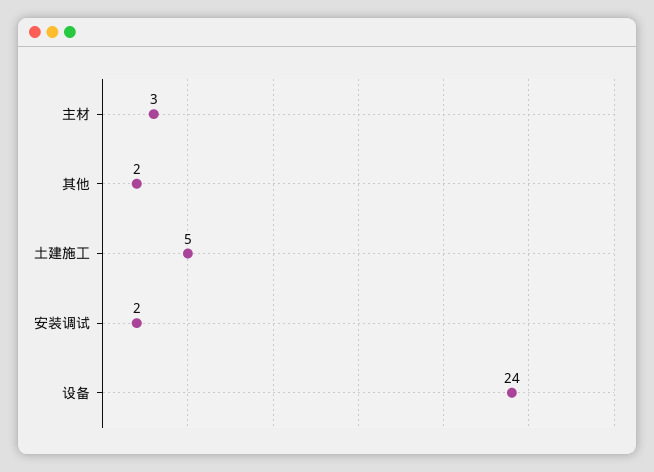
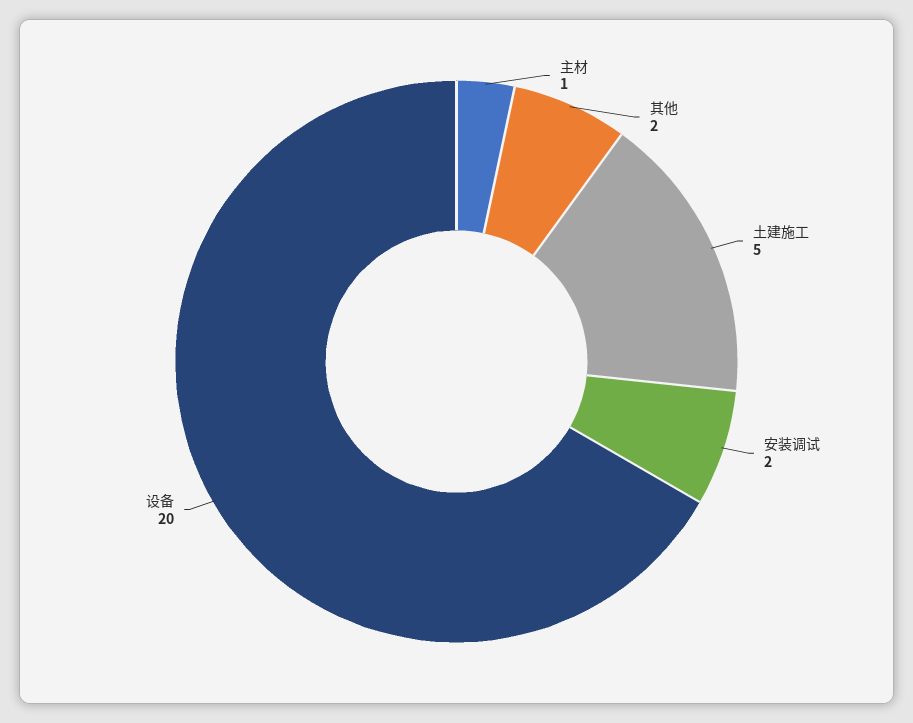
  {
-   "主材": 3,
+   "主材": 1,
    "其他": 2,
    "土建施工": 5,
    "安装调试": 2,
-   "设备": 24
+   "设备": 20
  }

